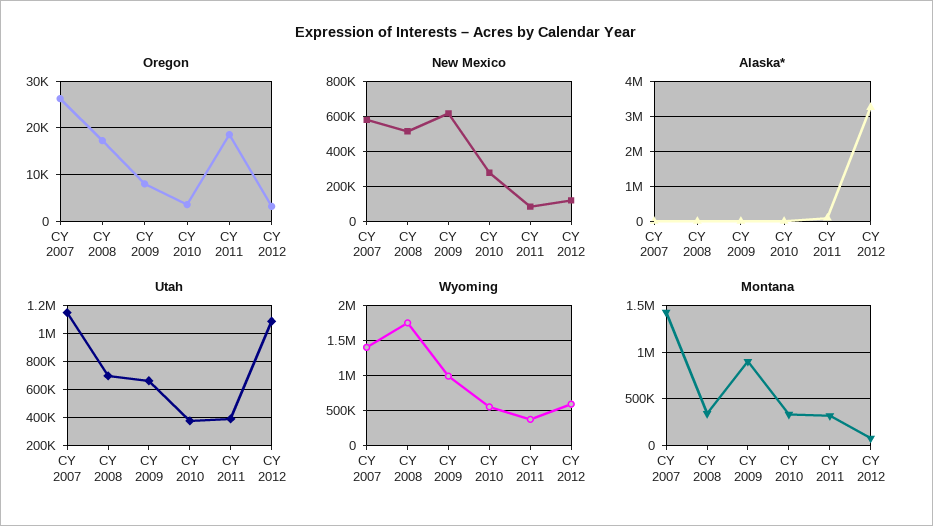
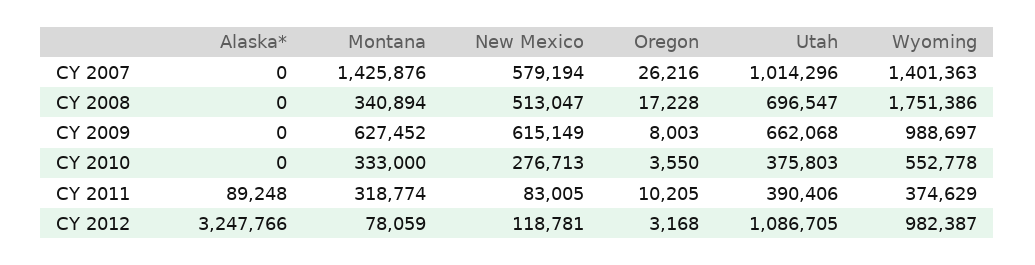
  {
    "Oregon": {
      "CY 2007": 26216,
      "CY 2008": 17228,
      "CY 2009": 8003,
      "CY 2010": 3550,
-     "CY 2011": 18000,
+     "CY 2011": 10205,
      "CY 2012": 3168
    },
    "New Mexico": {
      "CY 2007": 579194,
      "CY 2008": 513047,
      "CY 2009": 615149,
      "CY 2010": 276713,
      "CY 2011": 83005,
      "CY 2012": 118781
    },
    "Alaska*": {
      "CY 2007": 0,
      "CY 2008": 0,
      "CY 2009": 0,
      "CY 2010": 0,
      "CY 2011": 89248,
      "CY 2012": 3247766
    },
    "Utah": {
-     "CY 2007": 1150000,
+     "CY 2007": 1014296,
      "CY 2008": 696547,
      "CY 2009": 662068,
      "CY 2010": 375803,
      "CY 2011": 390406,
      "CY 2012": 1086705
    },
    "Wyoming": {
      "CY 2007": 1401363,
      "CY 2008": 1751386,
      "CY 2009": 988697,
      "CY 2010": 552778,
      "CY 2011": 374629,
-     "CY 2012": 600000
+     "CY 2012": 982387
    },
    "Montana": {
      "CY 2007": 1425876,
      "CY 2008": 340894,
-     "CY 2009": 900000,
+     "CY 2009": 627452,
      "CY 2010": 333000,
      "CY 2011": 318774,
      "CY 2012": 78059
    }
  }

